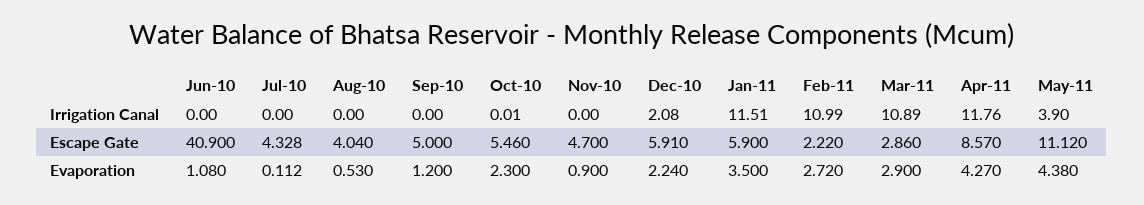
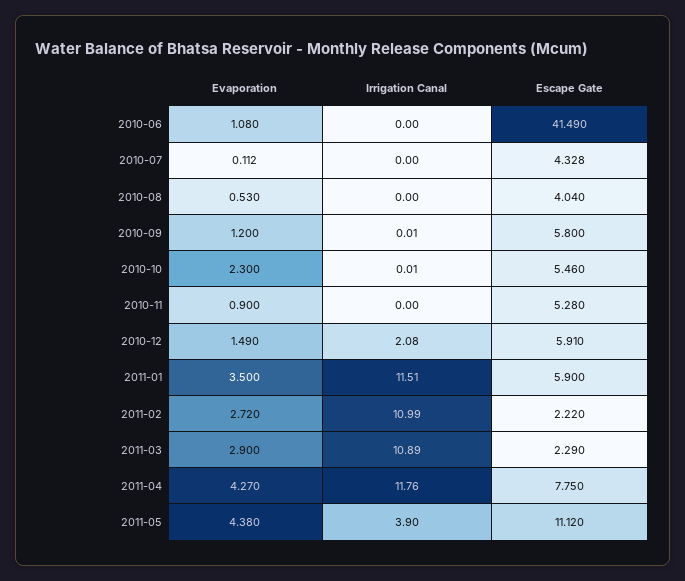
  {
    "Jun-10": {
      "Irrigation Canal": 0,
-     "Escape Gate": 40.9,
+     "Escape Gate": 41.49,
      "Evaporation": 1.08
    },
    "Jul-10": {
      "Irrigation Canal": 0,
      "Escape Gate": 4.328,
      "Evaporation": 0.112
    },
    "Aug-10": {
      "Irrigation Canal": 0,
      "Escape Gate": 4.04,
      "Evaporation": 0.53
    },
    "Sep-10": {
-     "Irrigation Canal": 0,
+     "Irrigation Canal": 0.01,
-     "Escape Gate": 5,
+     "Escape Gate": 5.8,
      "Evaporation": 1.2
    },
    "Oct-10": {
      "Irrigation Canal": 0.01,
      "Escape Gate": 5.46,
      "Evaporation": 2.3
    },
    "Nov-10": {
      "Irrigation Canal": 0,
-     "Escape Gate": 4.7,
+     "Escape Gate": 5.28,
      "Evaporation": 0.9
    },
    "Dec-10": {
      "Irrigation Canal": 2.08,
      "Escape Gate": 5.91,
-     "Evaporation": 2.24
+     "Evaporation": 1.49
    },
    "Jan-11": {
      "Irrigation Canal": 11.51,
      "Escape Gate": 5.9,
      "Evaporation": 3.5
    },
    "Feb-11": {
      "Irrigation Canal": 10.99,
      "Escape Gate": 2.22,
      "Evaporation": 2.72
    },
    "Mar-11": {
      "Irrigation Canal": 10.89,
-     "Escape Gate": 2.86,
+     "Escape Gate": 2.29,
      "Evaporation": 2.9
    },
    "Apr-11": {
      "Irrigation Canal": 11.76,
-     "Escape Gate": 8.57,
+     "Escape Gate": 7.75,
      "Evaporation": 4.27
    },
    "May-11": {
      "Irrigation Canal": 3.9,
      "Escape Gate": 11.12,
      "Evaporation": 4.38
    }
  }

